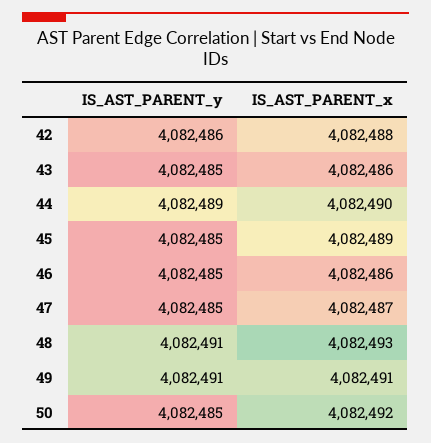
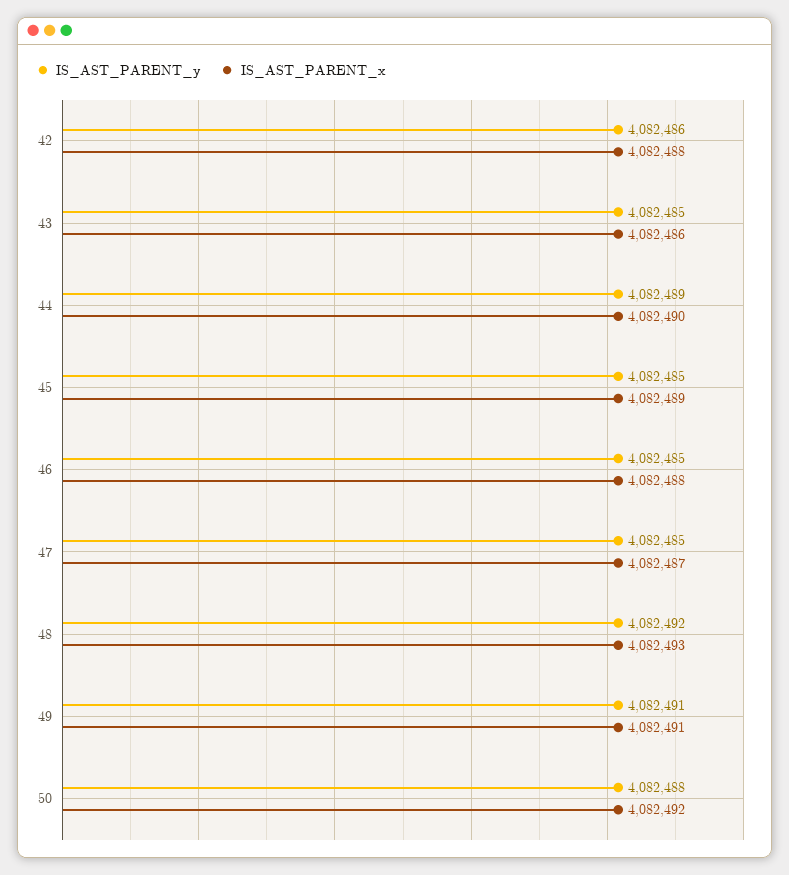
  {
    "IS_AST_PARENT_y": {
      "42": 4082486,
      "43": 4082485,
      "44": 4082489,
      "45": 4082485,
      "46": 4082485,
      "47": 4082485,
-     "48": 4082491,
+     "48": 4082492,
      "49": 4082491,
-     "50": 4082485
+     "50": 4082488
    },
    "IS_AST_PARENT_x": {
      "42": 4082488,
      "43": 4082486,
      "44": 4082490,
      "45": 4082489,
-     "46": 4082486,
+     "46": 4082488,
      "47": 4082487,
      "48": 4082493,
      "49": 4082491,
      "50": 4082492
    }
  }

